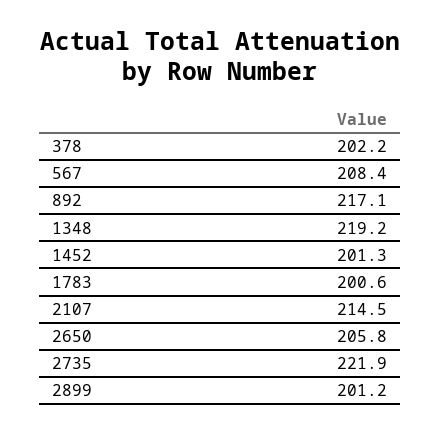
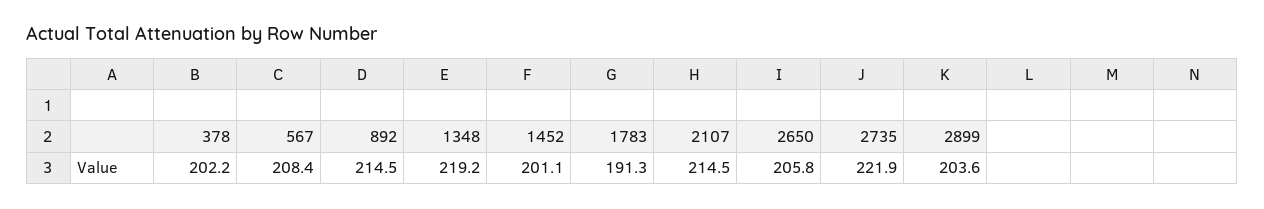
  {
    "378": 202.2,
    "567": 208.4,
-   "892": 217.1,
+   "892": 214.5,
    "1348": 219.2,
-   "1452": 201.3,
+   "1452": 201.1,
-   "1783": 200.6,
+   "1783": 191.3,
    "2107": 214.5,
    "2650": 205.8,
    "2735": 221.9,
-   "2899": 201.2
+   "2899": 203.6
  }

